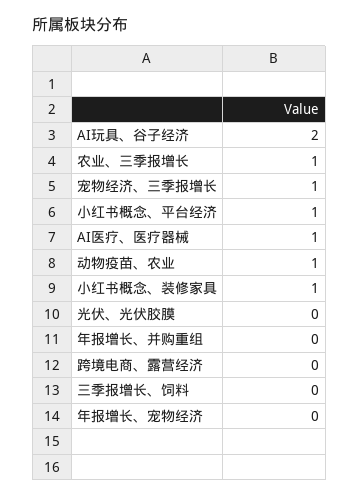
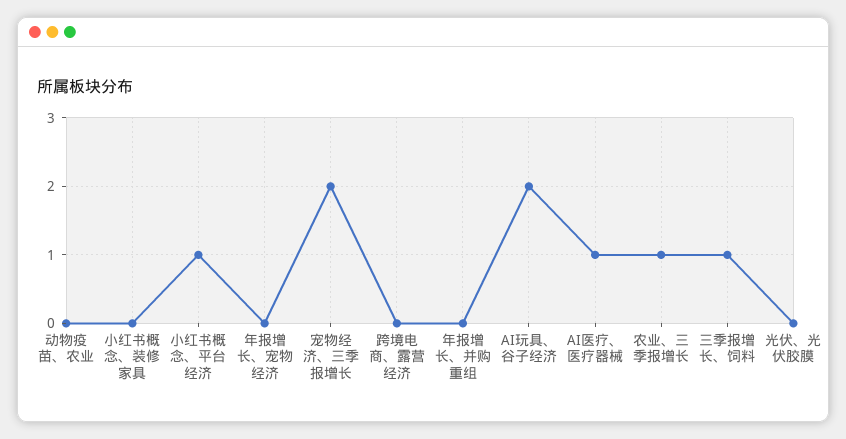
  {
    "AI玩具、谷子经济": 2,
    "农业、三季报增长": 1,
-   "宠物经济、三季报增长": 1,
+   "宠物经济、三季报增长": 2,
    "小红书概念、平台经济": 1,
    "AI医疗、医疗器械": 1,
-   "动物疫苗、农业": 1,
+   "动物疫苗、农业": 0,
-   "小红书概念、装修家具": 1,
+   "小红书概念、装修家具": 0,
    "光伏、光伏胶膜": 0,
    "年报增长、并购重组": 0,
    "跨境电商、露营经济": 0,
-   "三季报增长、饲料": 0,
+   "三季报增长、饲料": 1,
    "年报增长、宠物经济": 0
  }

